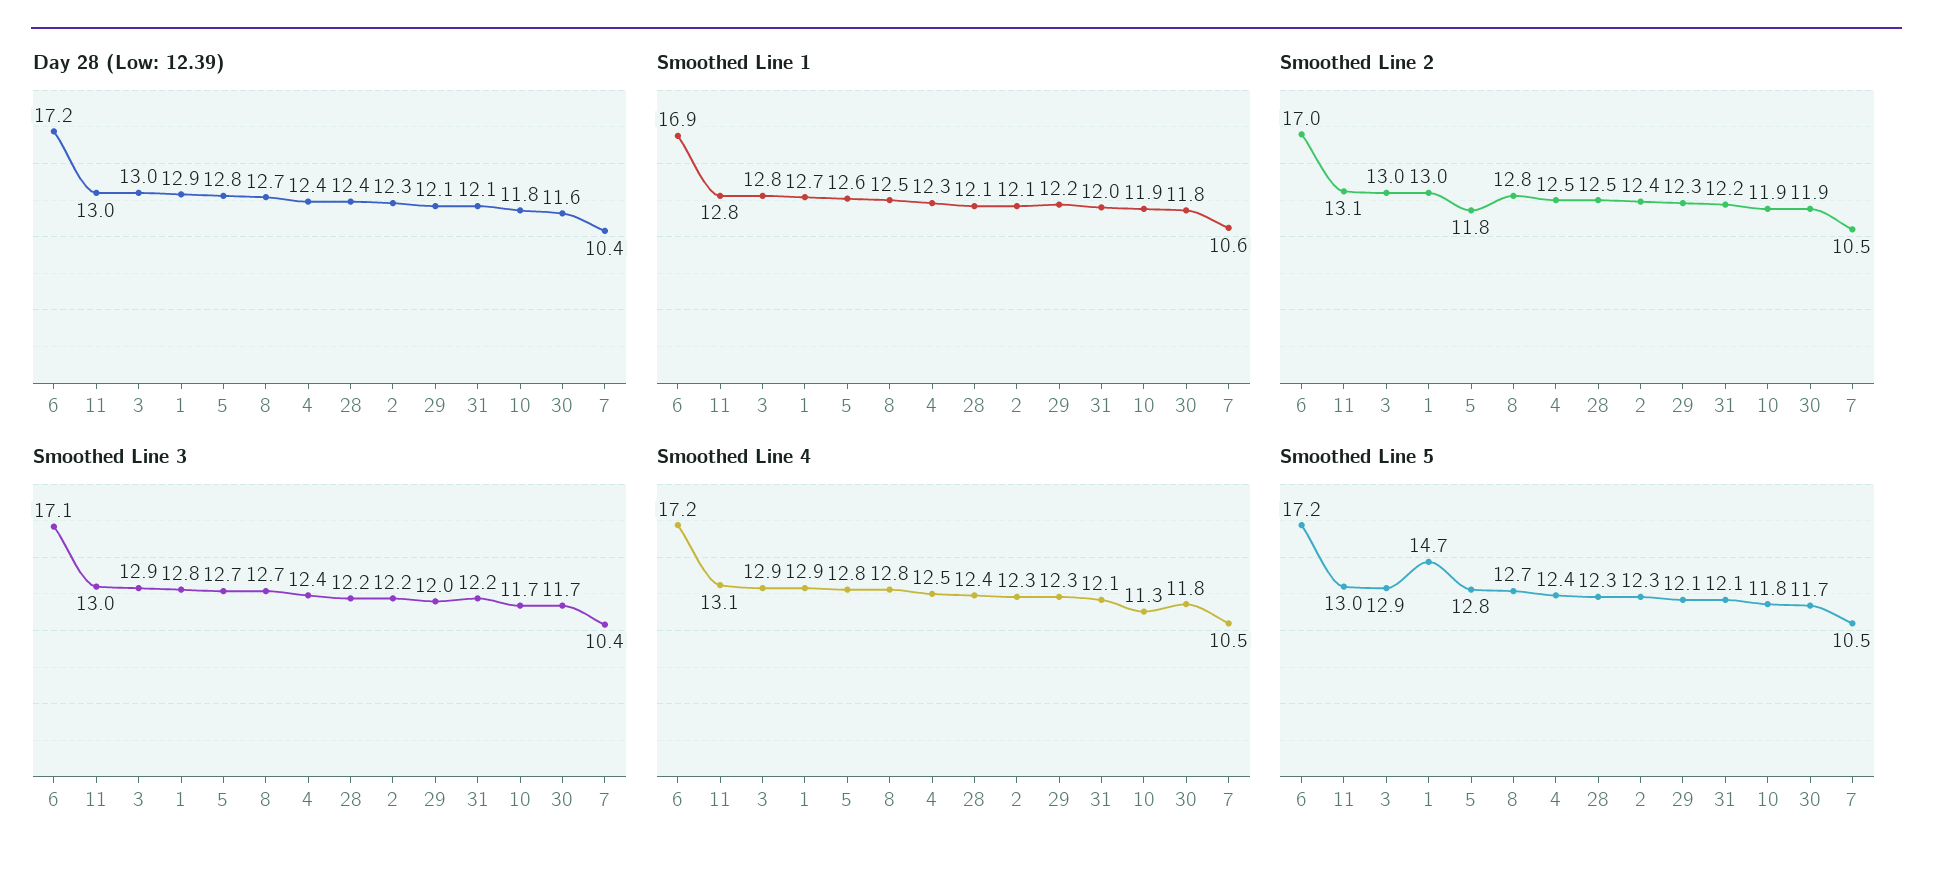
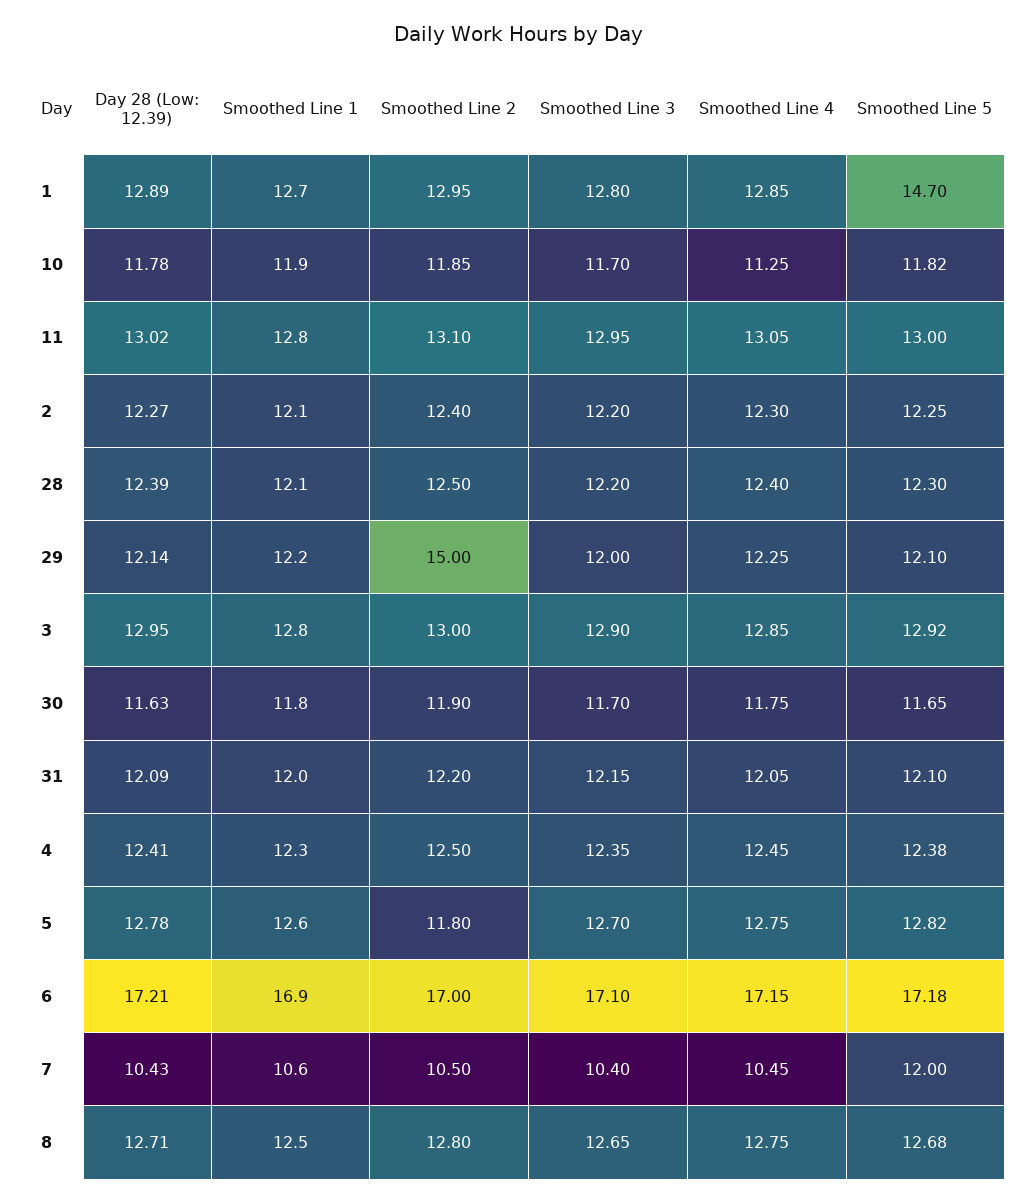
  {
    "Day 28 (Low: 12.39)": {
      "6": 17.21,
      "11": 13.02,
      "3": 12.95,
      "1": 12.89,
      "5": 12.78,
      "8": 12.71,
      "4": 12.41,
      "28": 12.39,
      "2": 12.27,
      "29": 12.14,
      "31": 12.09,
      "10": 11.78,
      "30": 11.63,
      "7": 10.43
    },
    "Smoothed Line 1": {
      "6": 16.9,
      "11": 12.8,
      "3": 12.8,
      "1": 12.7,
      "5": 12.6,
      "8": 12.5,
      "4": 12.3,
      "28": 12.1,
      "2": 12.1,
      "29": 12.2,
      "31": 12,
      "10": 11.9,
      "30": 11.8,
      "7": 10.6
    },
    "Smoothed Line 2": {
      "6": 17,
      "11": 13.1,
      "3": 13,
      "1": 12.95,
      "5": 11.8,
      "8": 12.8,
      "4": 12.5,
      "28": 12.5,
      "2": 12.4,
-     "29": 12.3,
+     "29": 15,
      "31": 12.2,
      "10": 11.85,
      "30": 11.9,
      "7": 10.5
    },
    "Smoothed Line 3": {
      "6": 17.1,
      "11": 12.95,
      "3": 12.9,
      "1": 12.8,
      "5": 12.7,
      "8": 12.65,
      "4": 12.35,
      "28": 12.2,
      "2": 12.2,
      "29": 12,
      "31": 12.15,
      "10": 11.7,
      "30": 11.7,
      "7": 10.4
    },
    "Smoothed Line 4": {
      "6": 17.15,
      "11": 13.05,
      "3": 12.85,
      "1": 12.85,
      "5": 12.75,
      "8": 12.75,
      "4": 12.45,
      "28": 12.4,
      "2": 12.3,
      "29": 12.25,
      "31": 12.05,
      "10": 11.25,
      "30": 11.75,
      "7": 10.45
    },
    "Smoothed Line 5": {
      "6": 17.18,
      "11": 13,
      "3": 12.92,
      "1": 14.7,
      "5": 12.82,
      "8": 12.68,
      "4": 12.38,
      "28": 12.3,
      "2": 12.25,
      "29": 12.1,
      "31": 12.1,
      "10": 11.82,
      "30": 11.65,
-     "7": 10.5
+     "7": 12
    }
  }

